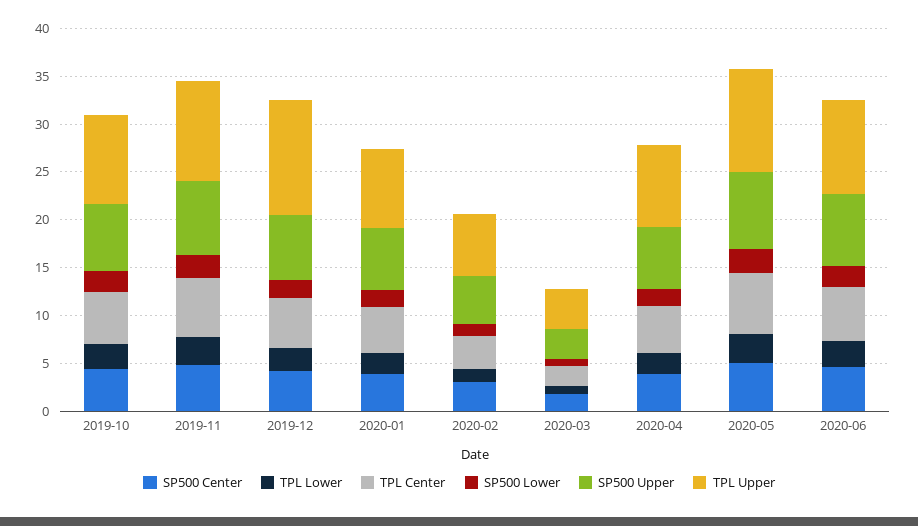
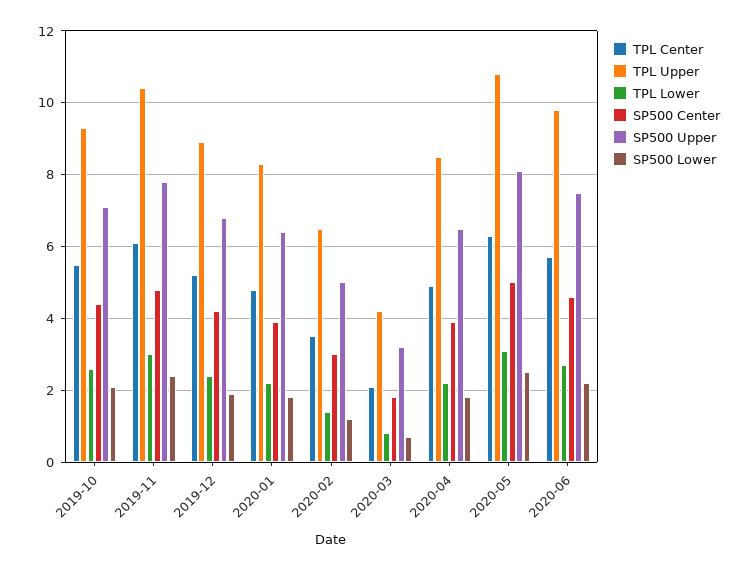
  {
    "SP500 Center": {
      "2019-10": 4.5,
      "2019-11": 5,
      "2019-12": 4,
      "2020-01": 4,
      "2020-02": 3,
      "2020-03": 2,
      "2020-04": 4,
      "2020-05": 5,
      "2020-06": 4.5
    },
    "TPL Lower": {
      "2019-10": 2.5,
      "2019-11": 3,
      "2019-12": 2.5,
      "2020-01": 2,
      "2020-02": 1.5,
      "2020-03": 1,
      "2020-04": 2,
      "2020-05": 3,
      "2020-06": 2.5
    },
    "TPL Center": {
      "2019-10": 5.5,
      "2019-11": 6,
      "2019-12": 5,
      "2020-01": 5,
      "2020-02": 3.5,
      "2020-03": 2,
      "2020-04": 5,
      "2020-05": 6.5,
      "2020-06": 5.5
    },
    "SP500 Lower": {
      "2019-10": 2,
      "2019-11": 2.5,
      "2019-12": 2,
      "2020-01": 2,
      "2020-02": 1,
      "2020-03": 0.5,
      "2020-04": 2,
      "2020-05": 2.5,
      "2020-06": 2
    },
    "SP500 Upper": {
      "2019-10": 7,
      "2019-11": 8,
      "2019-12": 7,
      "2020-01": 6.5,
      "2020-02": 5,
      "2020-03": 3,
      "2020-04": 6.5,
      "2020-05": 8,
      "2020-06": 7.5
    },
    "TPL Upper": {
      "2019-10": 9.5,
      "2019-11": 10.5,
-     "2019-12": 12,
+     "2019-12": 9,
      "2020-01": 8.5,
      "2020-02": 6.5,
      "2020-03": 4,
      "2020-04": 8.5,
      "2020-05": 11,
      "2020-06": 10
    }
  }

